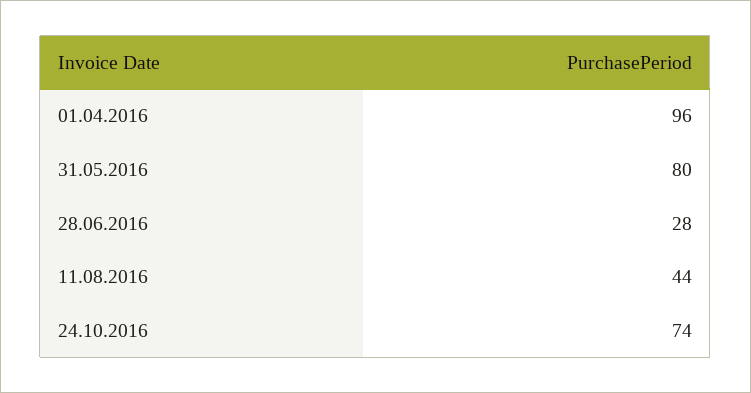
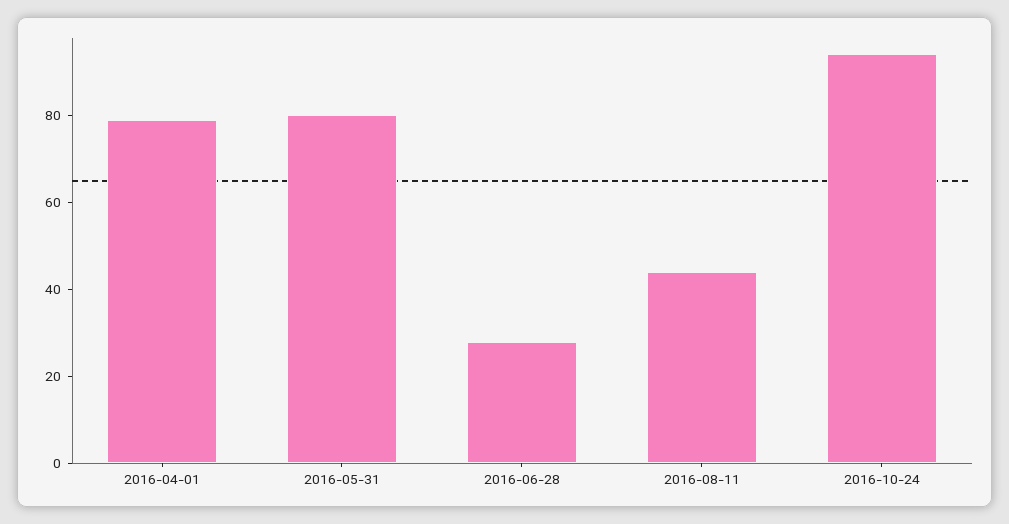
  {
-   "01.04.2016": 96,
+   "01.04.2016": 80,
    "31.05.2016": 80,
    "28.06.2016": 28,
    "11.08.2016": 44,
-   "24.10.2016": 74
+   "24.10.2016": 95
  }

